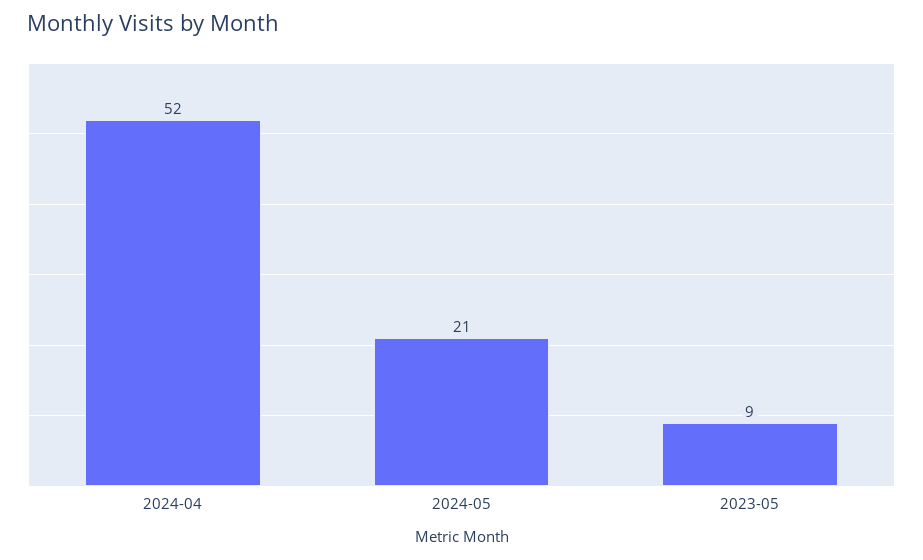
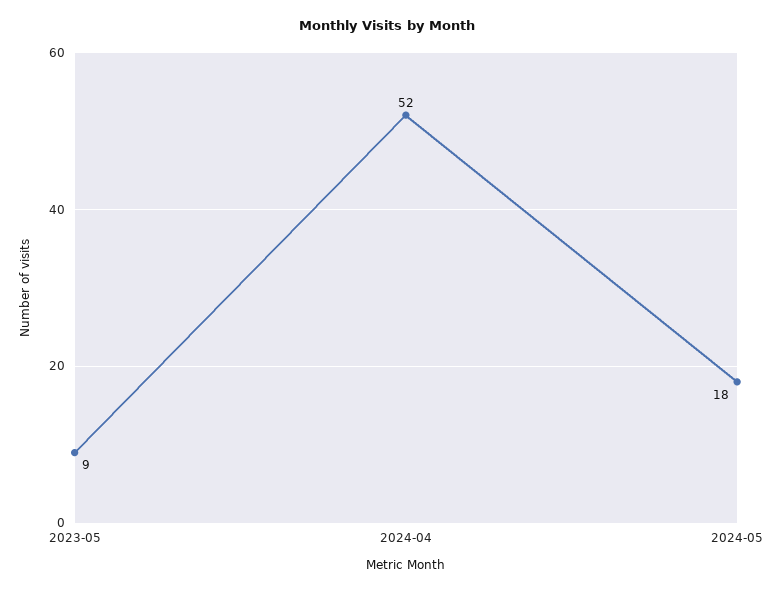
  {
    "2024-04": 52,
-   "2024-05": 21,
+   "2024-05": 18,
    "2023-05": 9
  }

